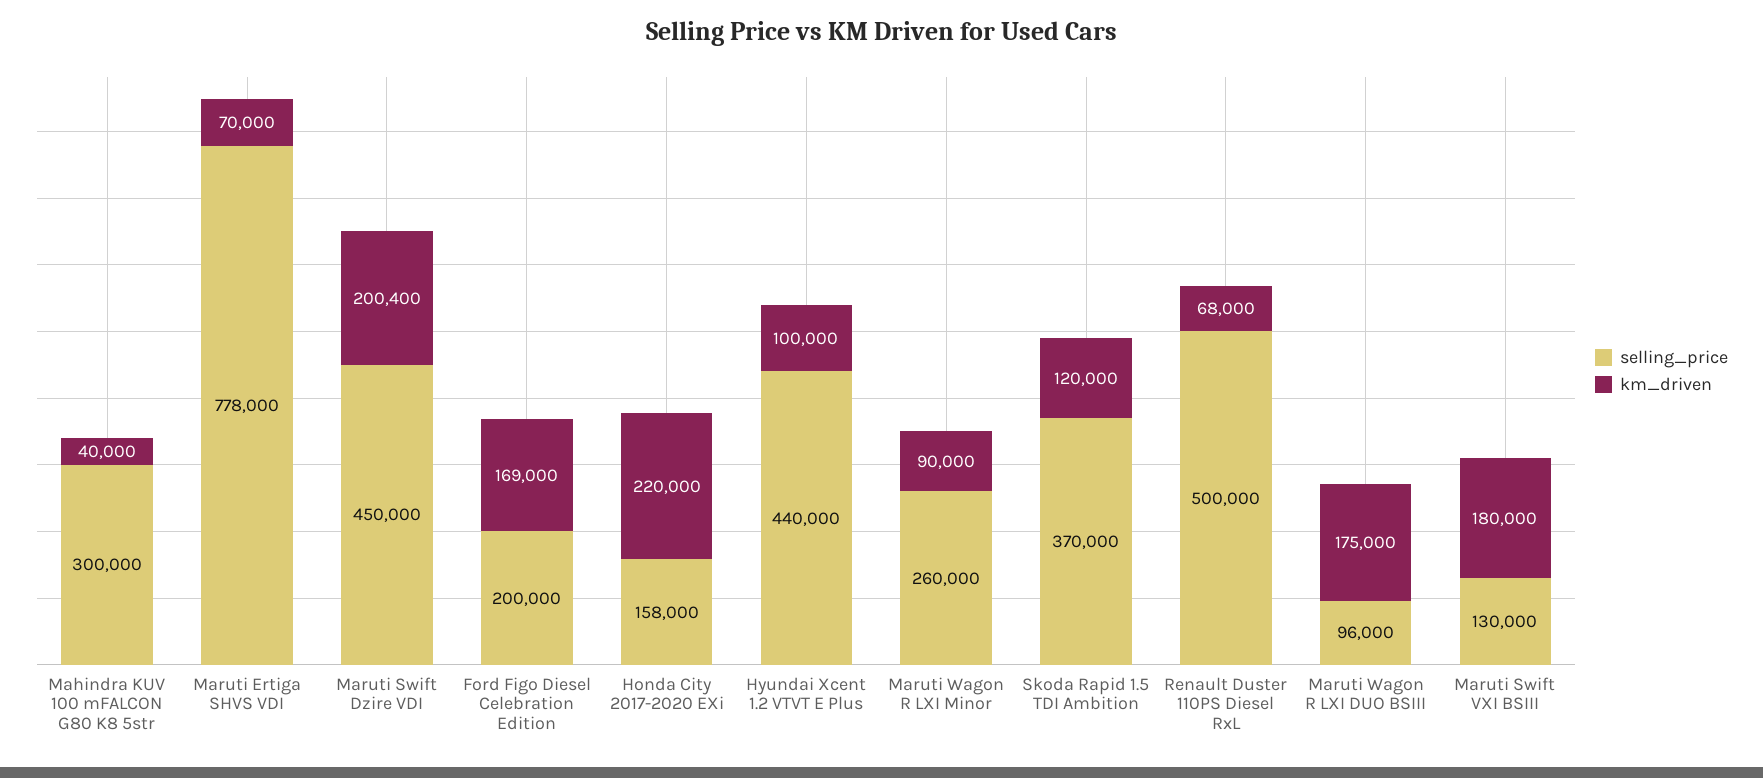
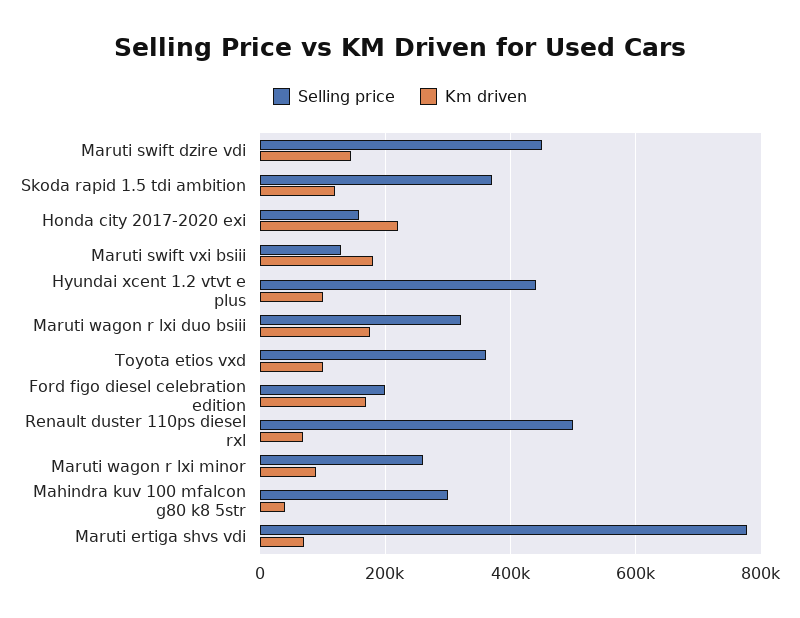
  {
    "selling_price": {
      "Mahindra KUV 100 mFALCON G80 K8 5str": 300000,
      "Maruti Ertiga SHVS VDI": 778000,
      "Maruti Swift Dzire VDI": 450000,
      "Ford Figo Diesel Celebration Edition": 200000,
      "Honda City 2017-2020 EXi": 158000,
      "Hyundai Xcent 1.2 VTVT E Plus": 440000,
      "Maruti Wagon R LXI Minor": 260000,
      "Skoda Rapid 1.5 TDI Ambition": 370000,
      "Renault Duster 110PS Diesel RxL": 500000,
-     "Maruti Wagon R LXI DUO BSIII": 96000,
+     "Maruti Wagon R LXI DUO BSIII": 320000,
-     "Maruti Swift VXI BSIII": 130000
+     "Maruti Swift VXI BSIII": 130000,
+     "Toyota etios vxd": 360000
    },
    "km_driven": {
      "Mahindra KUV 100 mFALCON G80 K8 5str": 40000,
      "Maruti Ertiga SHVS VDI": 70000,
-     "Maruti Swift Dzire VDI": 200400,
+     "Maruti Swift Dzire VDI": 140000,
      "Ford Figo Diesel Celebration Edition": 169000,
      "Honda City 2017-2020 EXi": 220000,
      "Hyundai Xcent 1.2 VTVT E Plus": 100000,
      "Maruti Wagon R LXI Minor": 90000,
      "Skoda Rapid 1.5 TDI Ambition": 120000,
      "Renault Duster 110PS Diesel RxL": 68000,
      "Maruti Wagon R LXI DUO BSIII": 175000,
-     "Maruti Swift VXI BSIII": 180000
+     "Maruti Swift VXI BSIII": 180000,
+     "Toyota etios vxd": 100000
    }
  }

